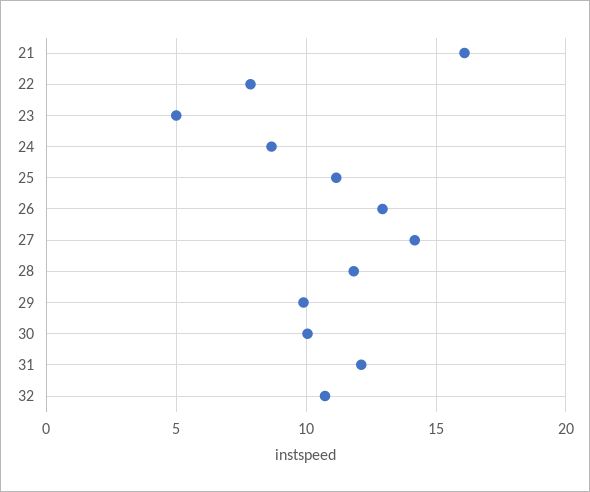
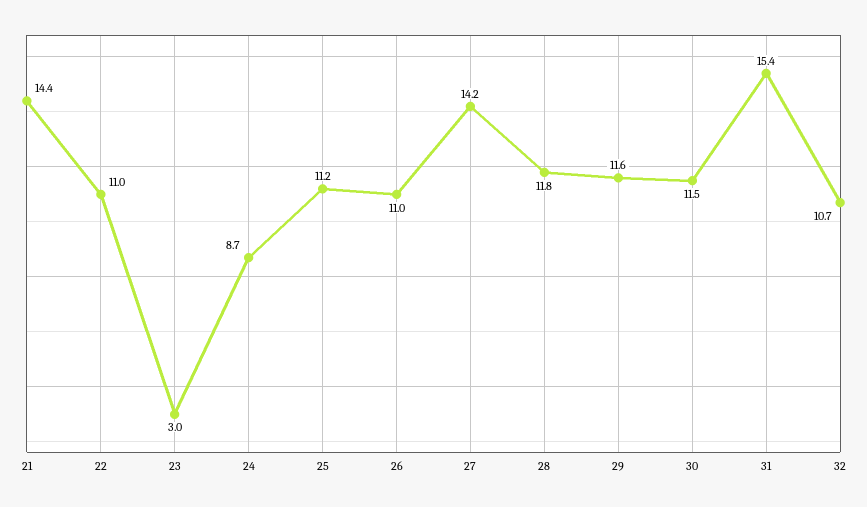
  {
-   "21": 16,
+   "21": 14.4,
-   "22": 8,
+   "22": 11,
-   "23": 5,
+   "23": 3,
    "24": 8.7,
    "25": 11.2,
-   "26": 13,
+   "26": 11,
    "27": 14.2,
    "28": 11.8,
-   "29": 10,
+   "29": 11.6,
-   "30": 10,
+   "30": 11.5,
-   "31": 12,
+   "31": 15.4,
    "32": 10.7
  }

